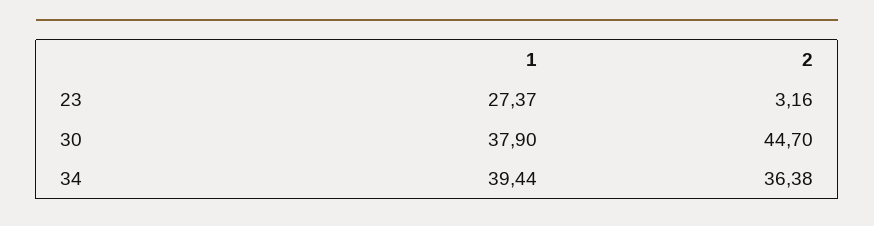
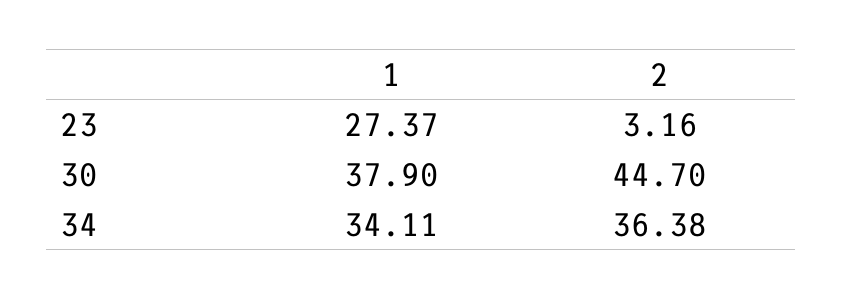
  {
    "1": {
      "23": 27.37,
      "30": 37.9,
-     "34": 39.44
+     "34": 34.11
    },
    "2": {
      "23": 3.16,
      "30": 44.7,
      "34": 36.38
    }
  }

